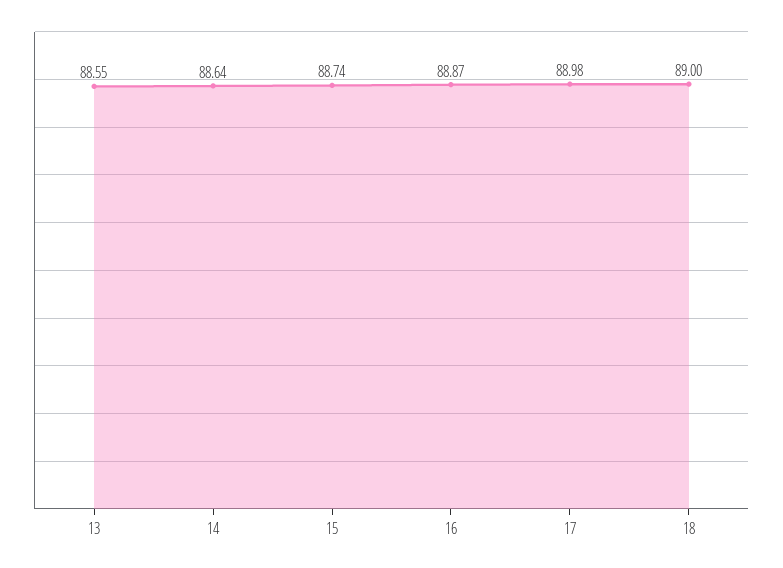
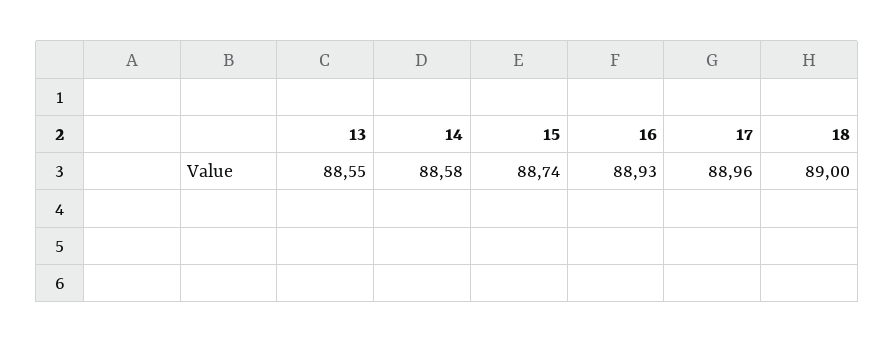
  {
    "13": 88.55,
-   "14": 88.64,
+   "14": 88.58,
    "15": 88.74,
-   "16": 88.87,
+   "16": 88.93,
-   "17": 88.98,
+   "17": 88.96,
    "18": 89
  }

